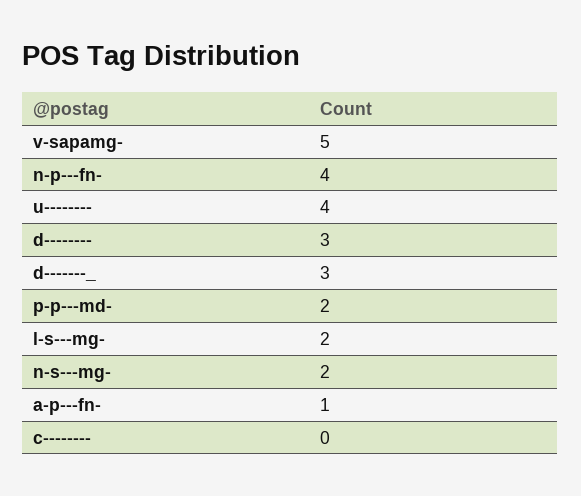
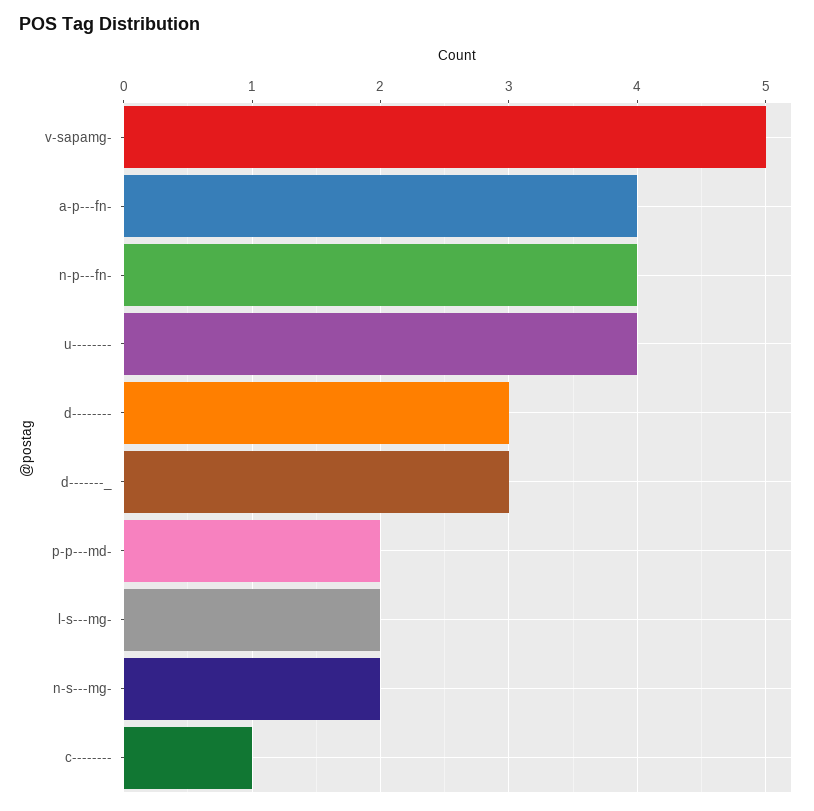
  {
    "v-sapamg-": 5,
    "n-p---fn-": 4,
    "u--------": 4,
    "d--------": 3,
    "d-------_": 3,
    "p-p---md-": 2,
    "l-s---mg-": 2,
    "n-s---mg-": 2,
-   "a-p---fn-": 1,
+   "a-p---fn-": 4,
-   "c--------": 0
+   "c--------": 1
  }

